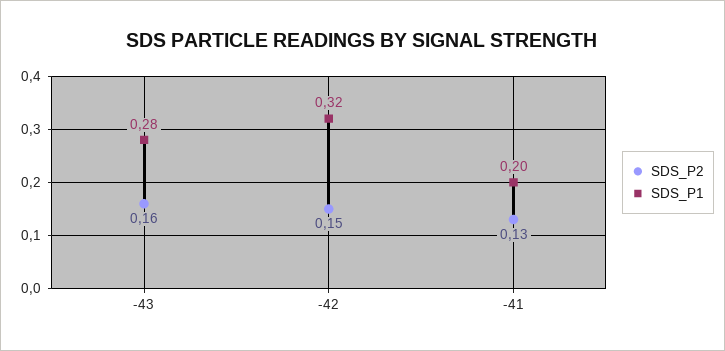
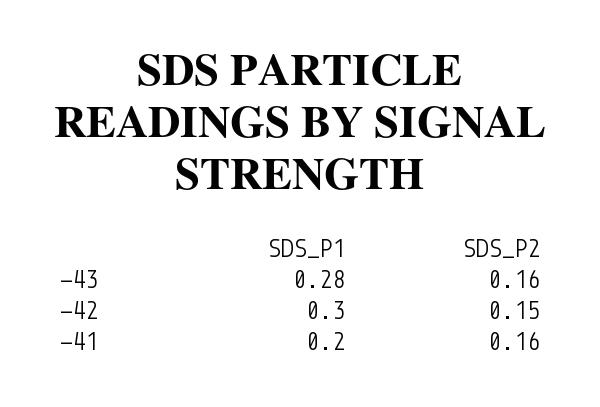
  {
    "SDS_P2": {
      "-43": 0.16,
      "-42": 0.15,
-     "-41": 0.13
+     "-41": 0.16
    },
    "SDS_P1": {
      "-43": 0.28,
-     "-42": 0.32,
+     "-42": 0.3,
      "-41": 0.2
    }
  }

